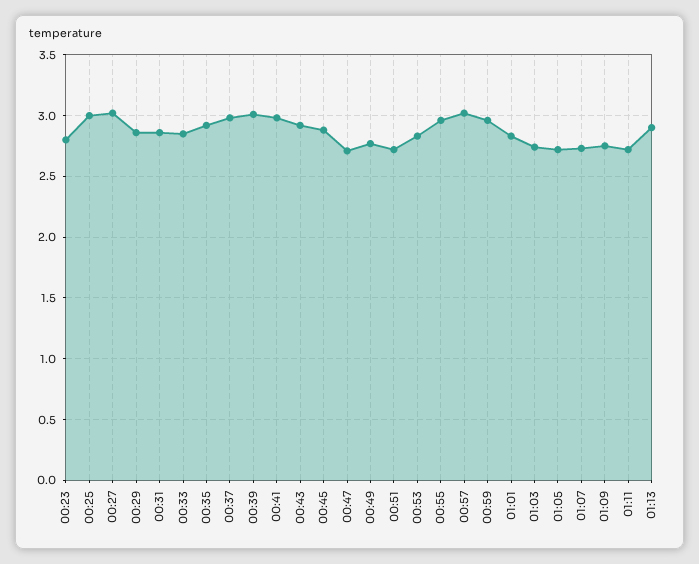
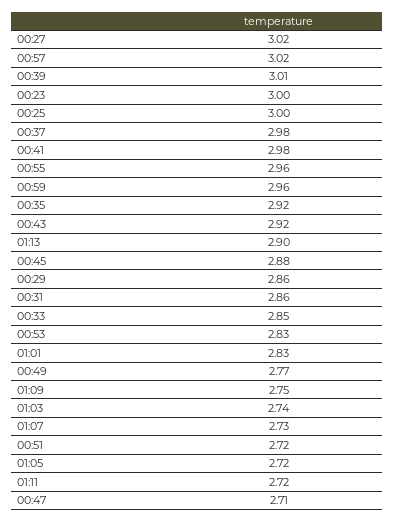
  {
-   "00:23": 2.8,
+   "00:23": 3,
    "00:25": 3,
    "00:27": 3.02,
    "00:29": 2.86,
    "00:31": 2.86,
    "00:33": 2.85,
    "00:35": 2.92,
    "00:37": 2.98,
    "00:39": 3.01,
    "00:41": 2.98,
    "00:43": 2.92,
    "00:45": 2.88,
    "00:47": 2.71,
    "00:49": 2.77,
    "00:51": 2.72,
    "00:53": 2.83,
    "00:55": 2.96,
    "00:57": 3.02,
    "00:59": 2.96,
    "01:01": 2.83,
    "01:03": 2.74,
    "01:05": 2.72,
    "01:07": 2.73,
    "01:09": 2.75,
    "01:11": 2.72,
    "01:13": 2.9
  }

